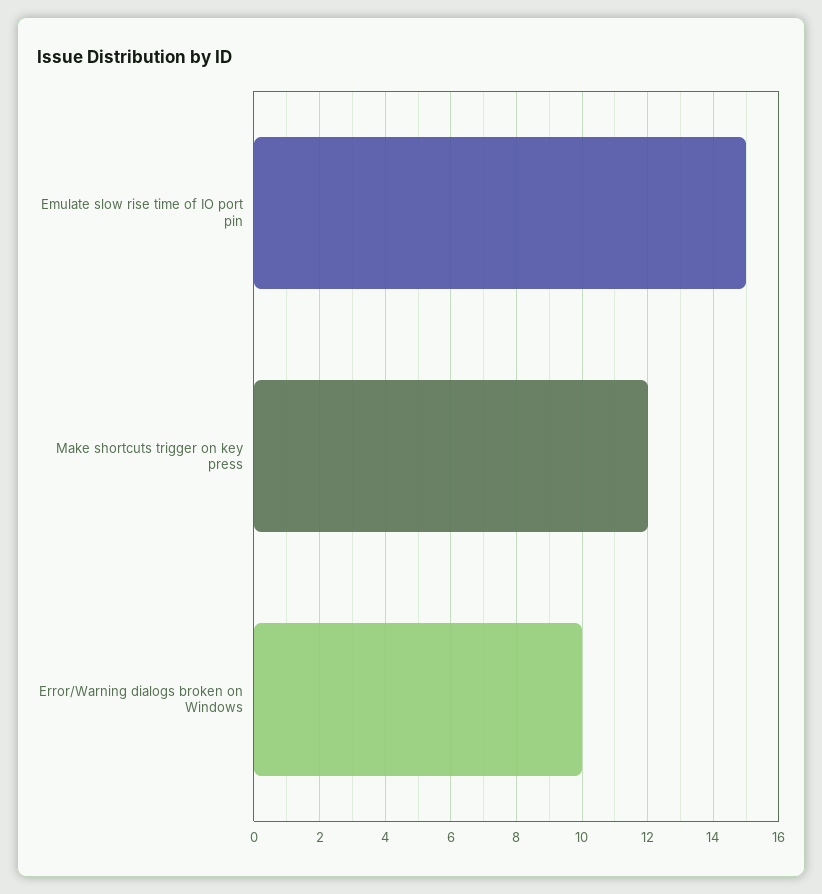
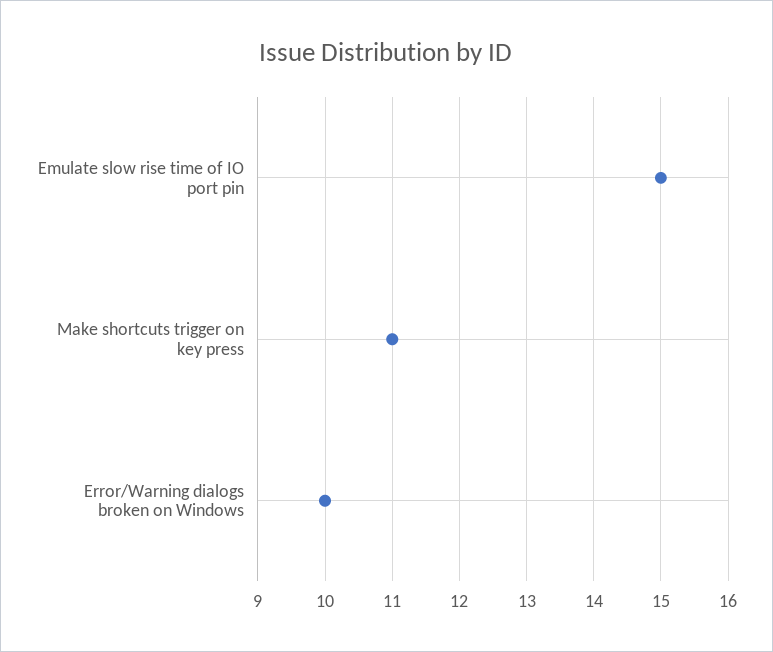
  {
    "Emulate slow rise time of IO port pin": 15,
-   "Make shortcuts trigger on key press": 12,
+   "Make shortcuts trigger on key press": 11,
    "Error/Warning dialogs broken on Windows": 10
  }

